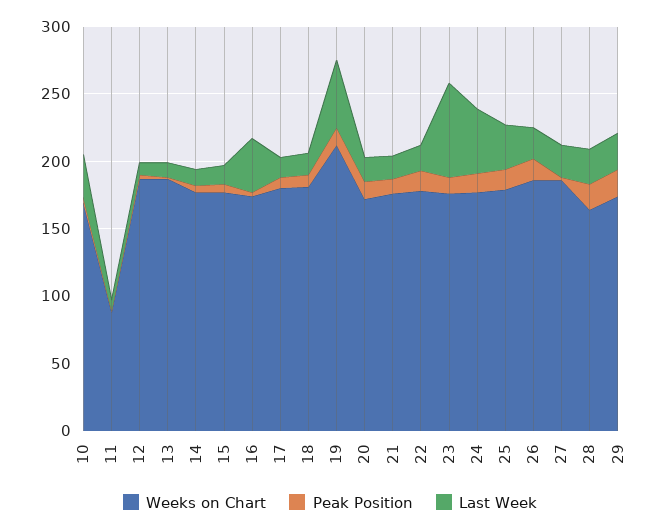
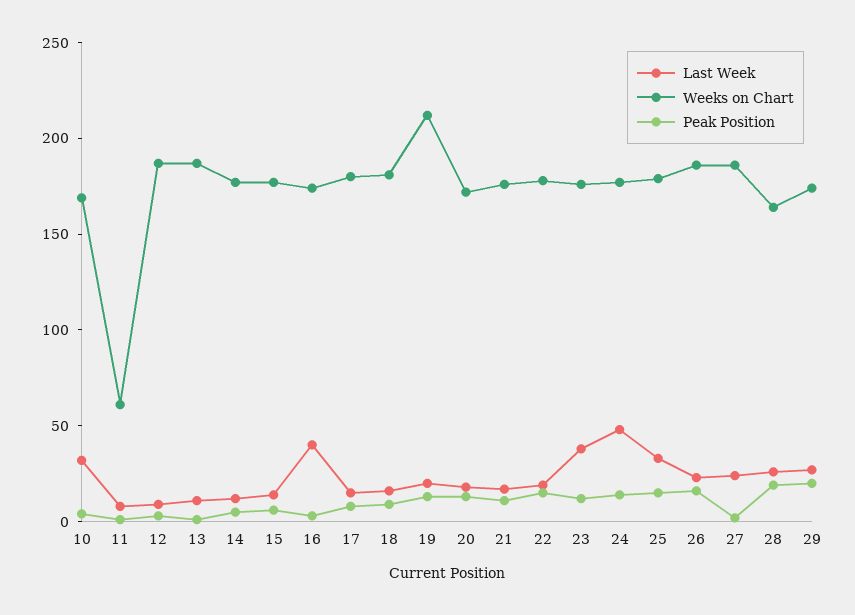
  {
    "Weeks on Chart": {
      "10": 170,
-     "11": 90,
+     "11": 60,
      "12": 190,
      "13": 190,
      "14": 180,
      "15": 180,
      "16": 170,
      "17": 180,
      "18": 180,
      "19": 210,
      "20": 170,
      "21": 180,
      "22": 180,
      "23": 180,
      "24": 180,
      "25": 180,
      "26": 190,
      "27": 190,
      "28": 160,
      "29": 170
    },
    "Peak Position": {
      "10": 0,
      "11": 0,
      "12": 0,
      "13": 0,
      "14": 10,
      "15": 10,
      "16": 0,
      "17": 10,
      "18": 10,
      "19": 10,
      "20": 10,
      "21": 10,
      "22": 20,
      "23": 10,
      "24": 10,
      "25": 20,
      "26": 20,
      "27": 0,
      "28": 20,
      "29": 20
    },
    "Last Week": {
      "10": 30,
      "11": 10,
      "12": 10,
      "13": 10,
      "14": 10,
      "15": 10,
      "16": 40,
      "17": 20,
      "18": 20,
-     "19": 50,
+     "19": 20,
      "20": 20,
      "21": 20,
      "22": 20,
-     "23": 70,
+     "23": 40,
      "24": 50,
      "25": 30,
      "26": 20,
      "27": 20,
      "28": 30,
      "29": 30
    }
  }

